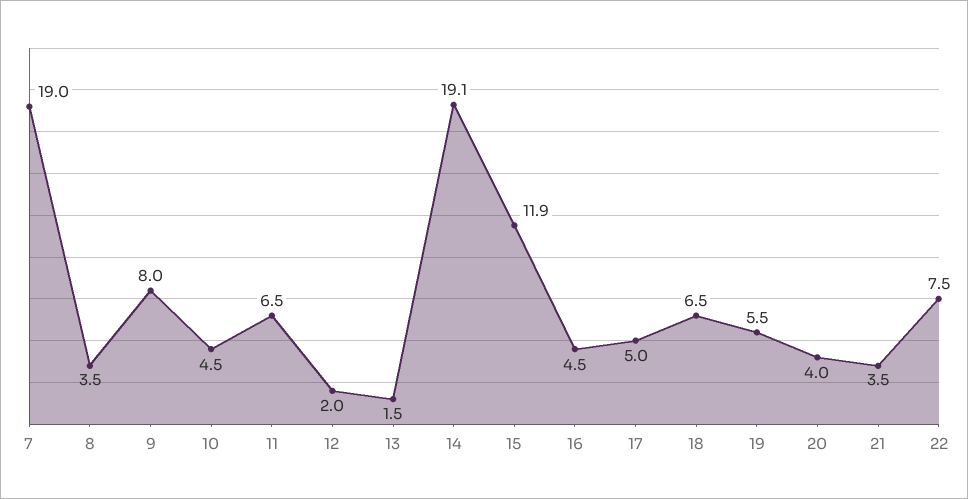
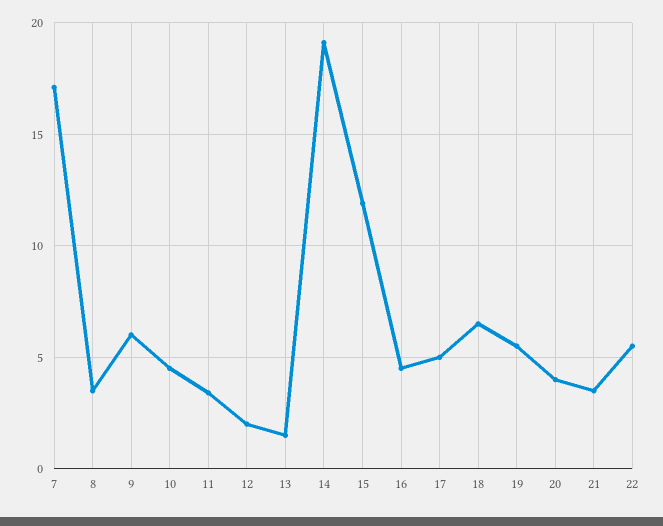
  {
-   "7": 19,
+   "7": 17,
    "8": 3.5,
-   "9": 8,
+   "9": 6,
    "10": 4.5,
-   "11": 6.5,
+   "11": 3.5,
    "12": 2,
    "13": 1.5,
    "14": 19.1,
    "15": 11.9,
    "16": 4.5,
    "17": 5,
    "18": 6.5,
    "19": 5.5,
    "20": 4,
    "21": 3.5,
-   "22": 7.5
+   "22": 5.5
  }

